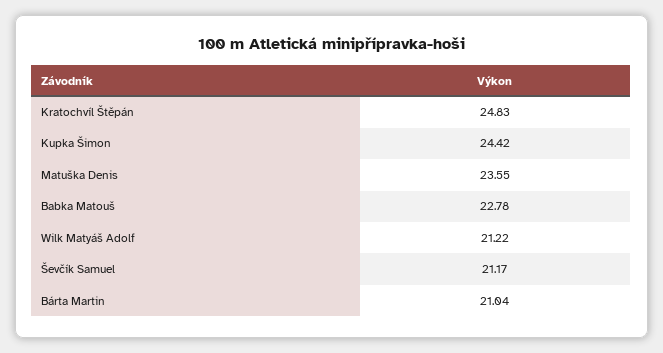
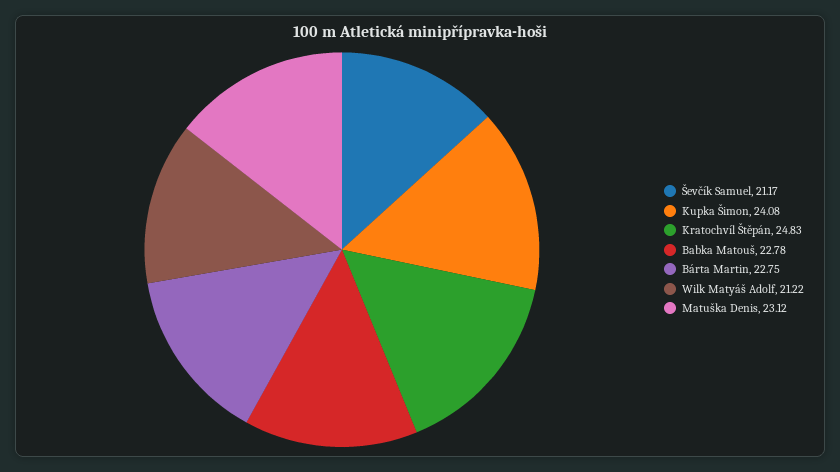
  {
    "Kratochvíl Štěpán": 24.83,
-   "Kupka Šimon": 24.42,
+   "Kupka Šimon": 24.08,
-   "Matuška Denis": 23.55,
+   "Matuška Denis": 23.12,
    "Babka Matouš": 22.78,
    "Wilk Matyáš Adolf": 21.22,
    "Ševčík Samuel": 21.17,
-   "Bárta Martin": 21.04
+   "Bárta Martin": 22.75
  }

